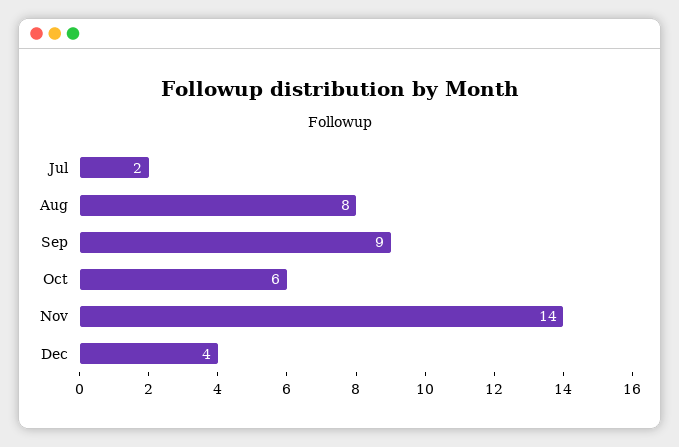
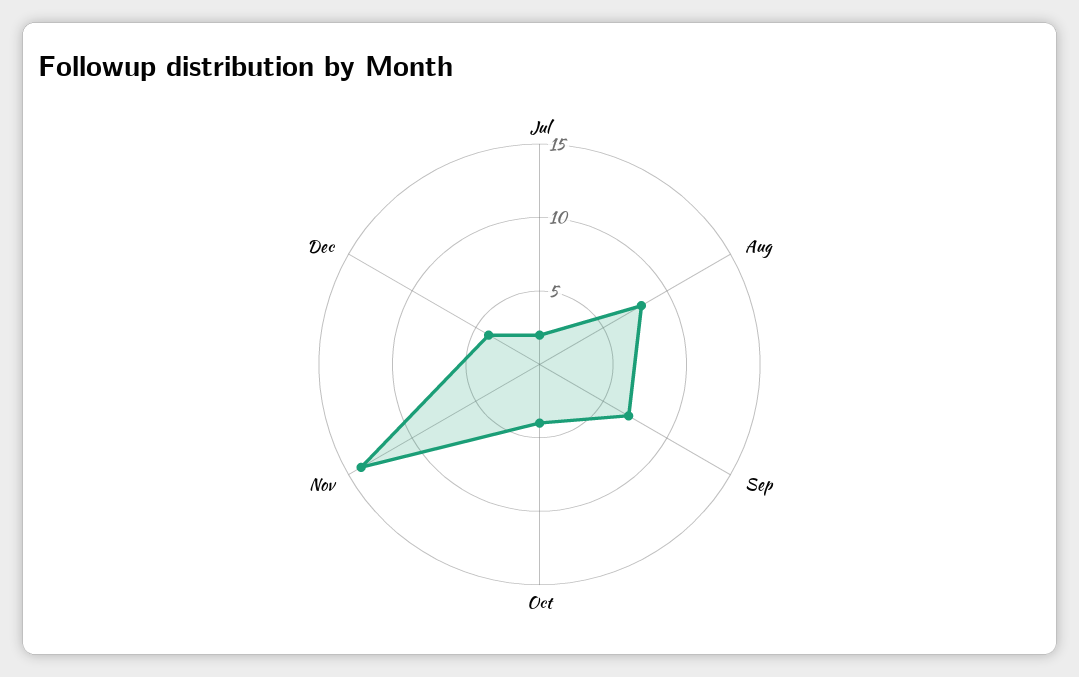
  {
    "Jul": 2,
    "Aug": 8,
-   "Sep": 9,
+   "Sep": 7,
-   "Oct": 6,
+   "Oct": 4,
    "Nov": 14,
    "Dec": 4
  }

